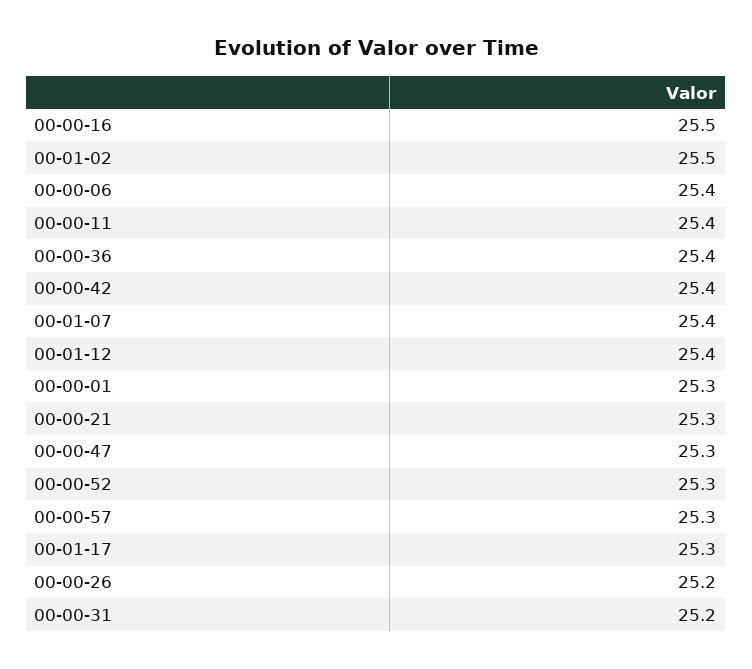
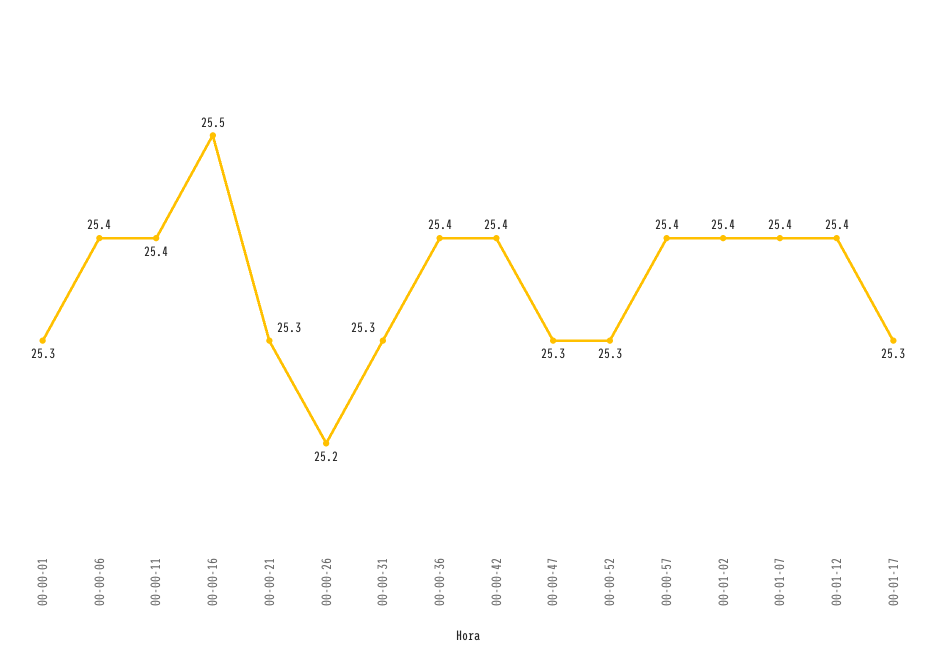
  {
    "00-00-16": 25.5,
-   "00-01-02": 25.5,
+   "00-01-02": 25.4,
    "00-00-06": 25.4,
    "00-00-11": 25.4,
    "00-00-36": 25.4,
    "00-00-42": 25.4,
    "00-01-07": 25.4,
    "00-01-12": 25.4,
    "00-00-01": 25.3,
    "00-00-21": 25.3,
    "00-00-47": 25.3,
    "00-00-52": 25.3,
-   "00-00-57": 25.3,
+   "00-00-57": 25.4,
    "00-01-17": 25.3,
    "00-00-26": 25.2,
-   "00-00-31": 25.2
+   "00-00-31": 25.3
  }

